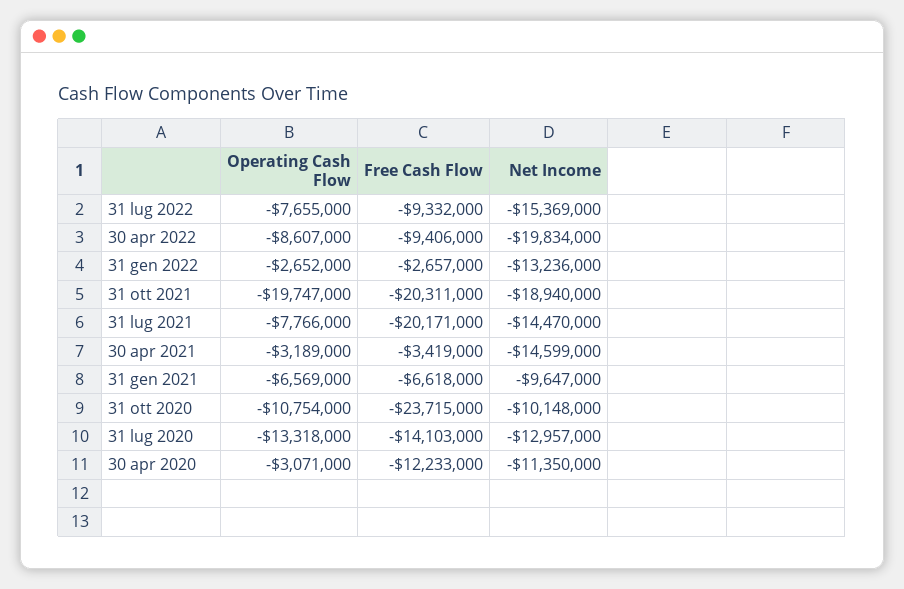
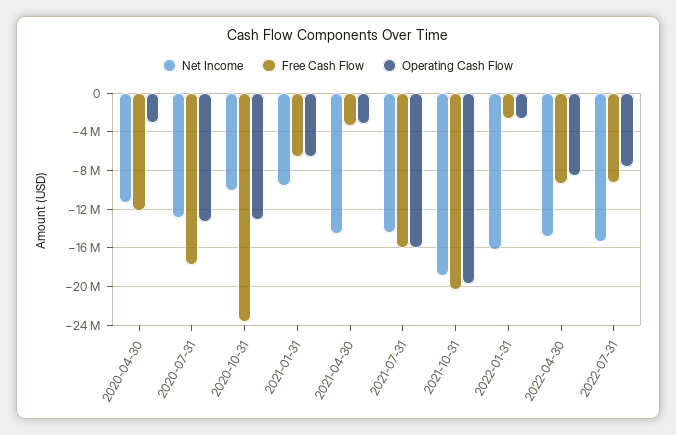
  {
    "Operating Cash Flow": {
      "31 lug 2022": -7655000,
      "30 apr 2022": -8607000,
      "31 gen 2022": -2652000,
      "31 ott 2021": -19747000,
-     "31 lug 2021": -7766000,
+     "31 lug 2021": -16000000,
      "30 apr 2021": -3189000,
      "31 gen 2021": -6569000,
-     "31 ott 2020": -10754000,
+     "31 ott 2020": -13000000,
      "31 lug 2020": -13318000,
      "30 apr 2020": -3071000
    },
    "Free Cash Flow": {
      "31 lug 2022": -9332000,
      "30 apr 2022": -9406000,
      "31 gen 2022": -2657000,
      "31 ott 2021": -20311000,
-     "31 lug 2021": -20171000,
+     "31 lug 2021": -16000000,
      "30 apr 2021": -3419000,
      "31 gen 2021": -6618000,
      "31 ott 2020": -23715000,
-     "31 lug 2020": -14103000,
+     "31 lug 2020": -18000000,
      "30 apr 2020": -12233000
    },
    "Net Income": {
      "31 lug 2022": -15369000,
-     "30 apr 2022": -19834000,
+     "30 apr 2022": -15000000,
-     "31 gen 2022": -13236000,
+     "31 gen 2022": -16000000,
      "31 ott 2021": -18940000,
      "31 lug 2021": -14470000,
      "30 apr 2021": -14599000,
      "31 gen 2021": -9647000,
      "31 ott 2020": -10148000,
      "31 lug 2020": -12957000,
      "30 apr 2020": -11350000
    }
  }

